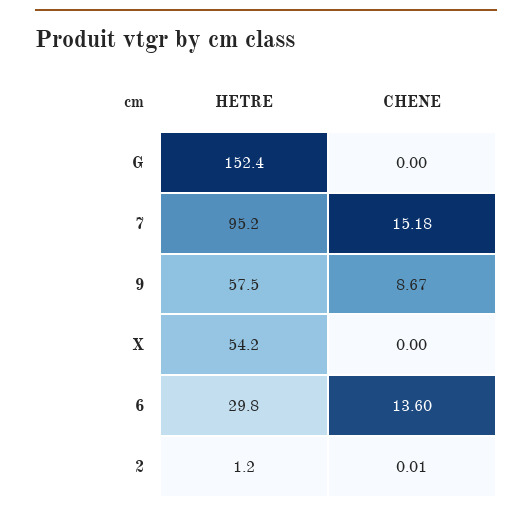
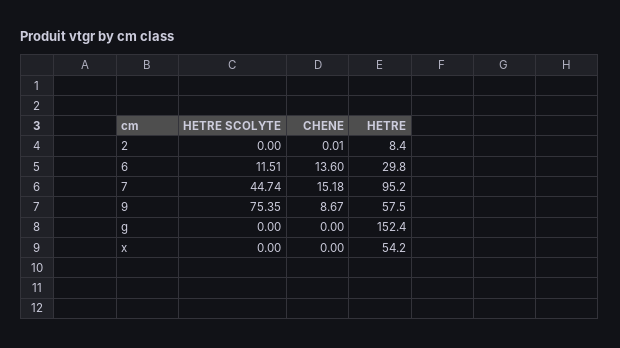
  {
    "HETRE": {
      "G": 152.4,
      "7": 95.2,
      "9": 57.5,
      "X": 54.2,
      "6": 29.8,
-     "2": 1.2
+     "2": 8.4
    },
    "CHENE": {
      "G": 0,
      "7": 15.18,
      "9": 8.67,
      "X": 0,
      "6": 13.6,
      "2": 0.01
-   }
+   },
+   "HETRE SCOLYTE": {
+     "2": 0,
+     "6": 11.51,
+     "7": 44.74,
+     "9": 75.35,
+     "G": 0,
+     "X": 0
+   }
  }

